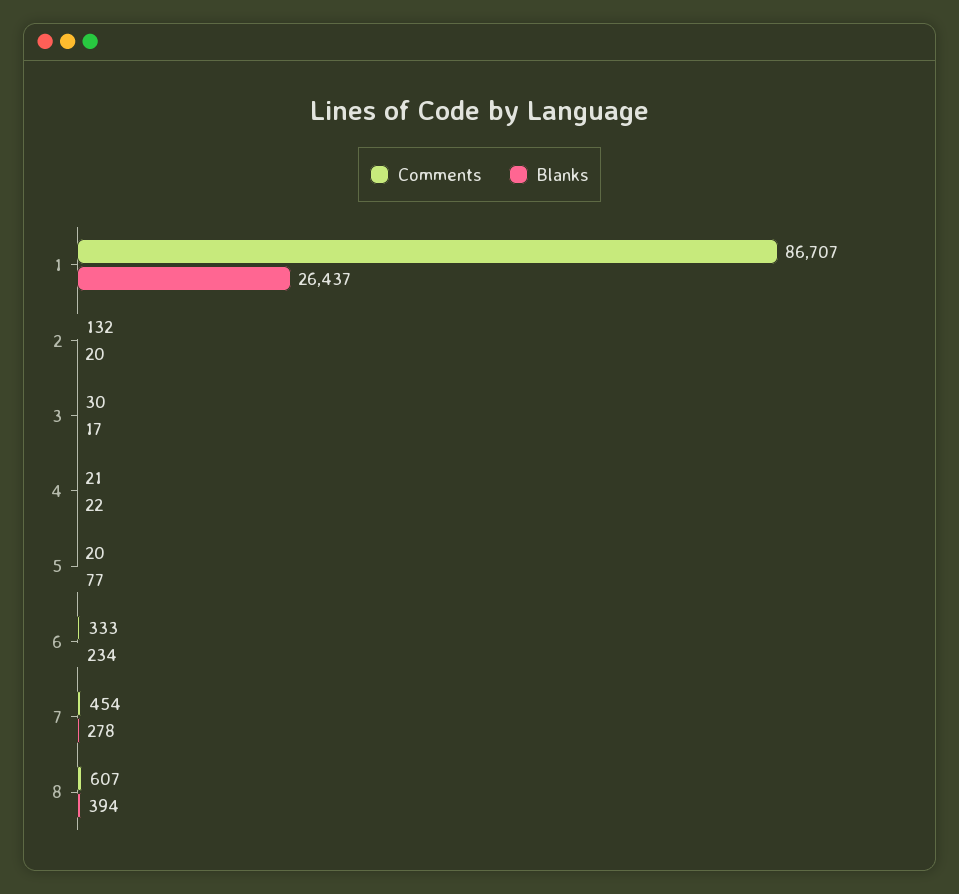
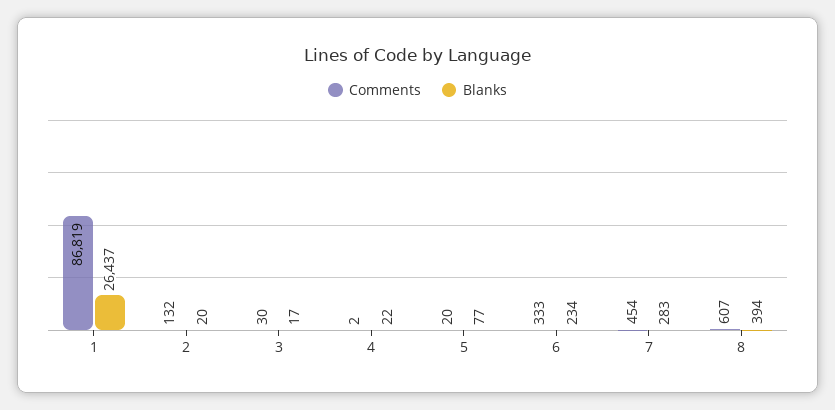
  {
    "Comments": {
-     "1": 86707,
+     "1": 86819,
      "2": 132,
      "3": 30,
-     "4": 21,
+     "4": 2,
      "5": 20,
      "6": 333,
      "7": 454,
      "8": 607
    },
    "Blanks": {
      "1": 26437,
      "2": 20,
      "3": 17,
      "4": 22,
      "5": 77,
      "6": 234,
-     "7": 278,
+     "7": 283,
      "8": 394
    }
  }

